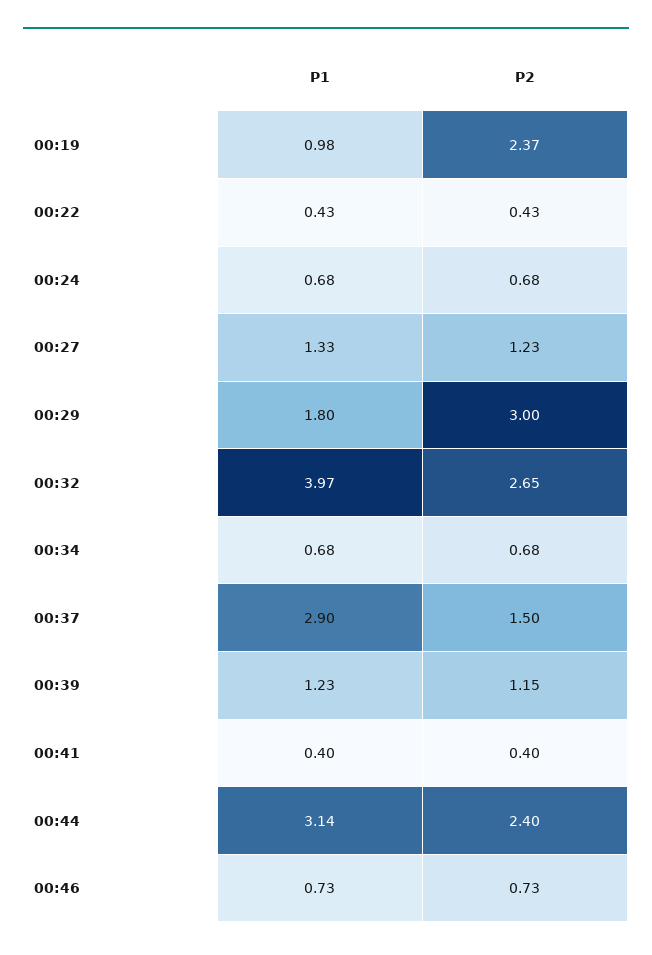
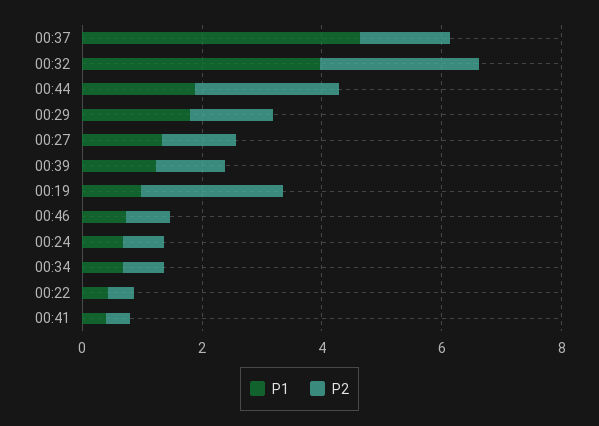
  {
    "P1": {
      "00:19": 0.98,
      "00:22": 0.43,
      "00:24": 0.68,
      "00:27": 1.33,
      "00:29": 1.8,
      "00:32": 3.97,
      "00:34": 0.68,
-     "00:37": 2.9,
+     "00:37": 4.5,
      "00:39": 1.23,
      "00:41": 0.4,
-     "00:44": 3.14,
+     "00:44": 2,
      "00:46": 0.73
    },
    "P2": {
      "00:19": 2.37,
      "00:22": 0.43,
      "00:24": 0.68,
      "00:27": 1.23,
-     "00:29": 3,
+     "00:29": 1.5,
      "00:32": 2.65,
      "00:34": 0.68,
      "00:37": 1.5,
      "00:39": 1.15,
      "00:41": 0.4,
      "00:44": 2.4,
      "00:46": 0.73
    }
  }

